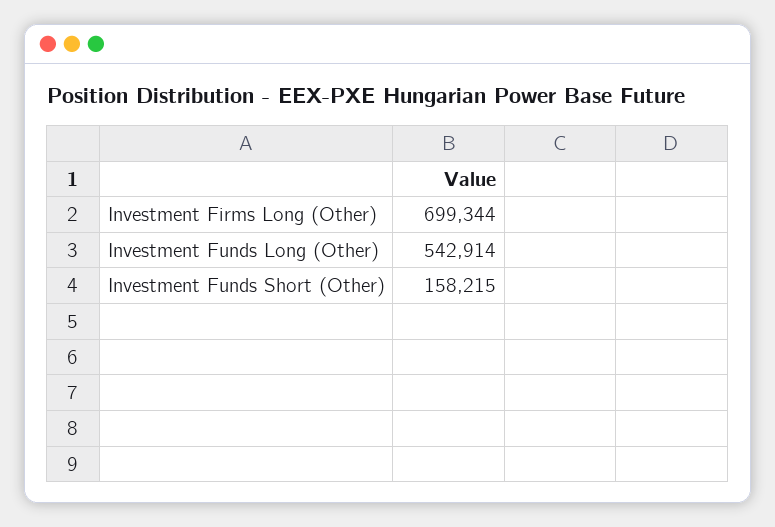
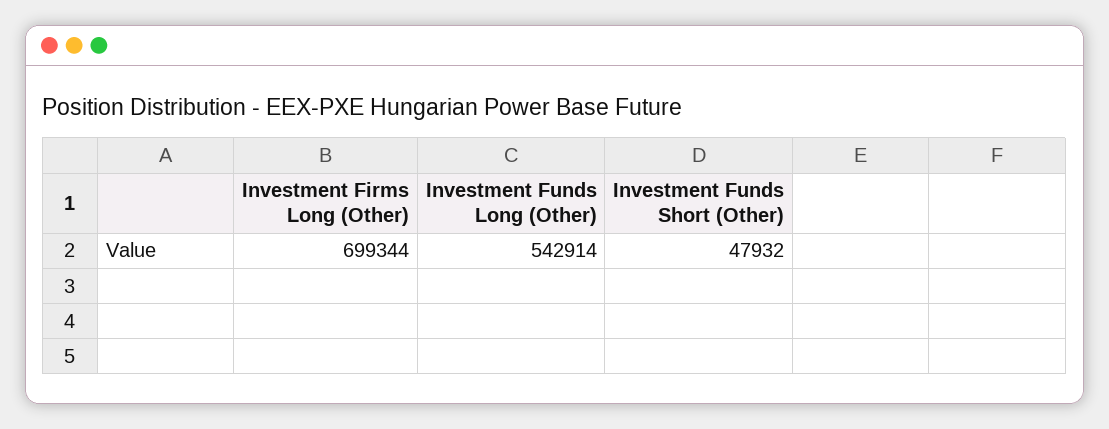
  {
    "Investment Firms Long (Other)": 699344,
    "Investment Funds Long (Other)": 542914,
-   "Investment Funds Short (Other)": 158215
+   "Investment Funds Short (Other)": 47932
  }

